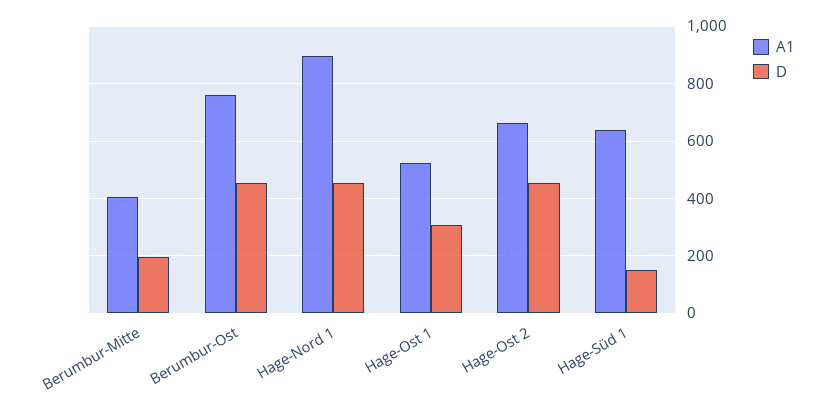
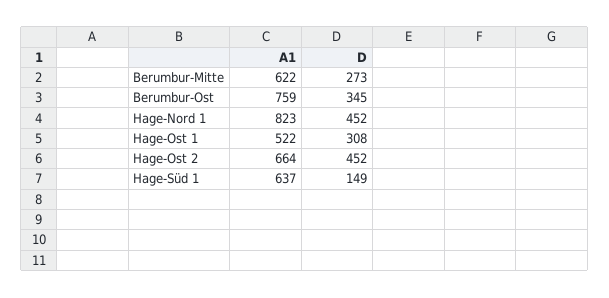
  {
    "A1": {
-     "Berumbur-Mitte": 400,
+     "Berumbur-Mitte": 622,
      "Berumbur-Ost": 759,
-     "Hage-Nord 1": 900,
+     "Hage-Nord 1": 823,
      "Hage-Ost 1": 522,
      "Hage-Ost 2": 664,
      "Hage-Süd 1": 637
    },
    "D": {
-     "Berumbur-Mitte": 200,
+     "Berumbur-Mitte": 273,
-     "Berumbur-Ost": 450,
+     "Berumbur-Ost": 345,
      "Hage-Nord 1": 452,
      "Hage-Ost 1": 308,
      "Hage-Ost 2": 452,
      "Hage-Süd 1": 149
    }
  }

